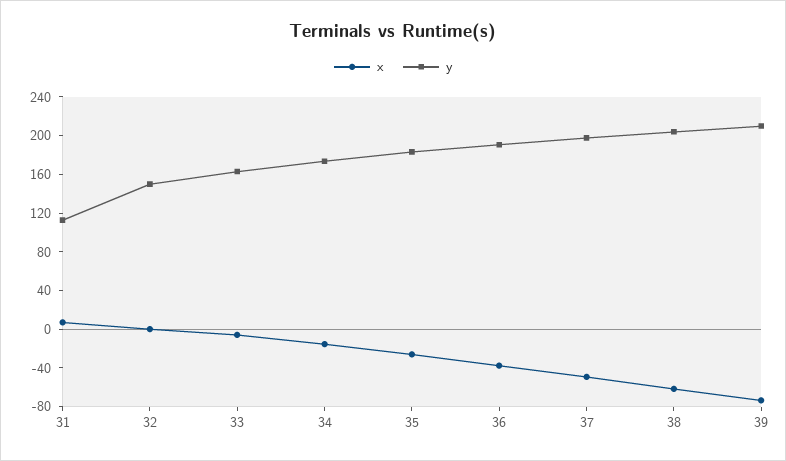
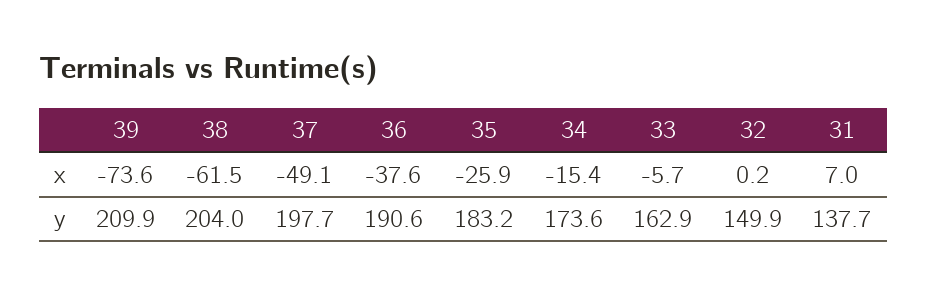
  {
    "x": {
      "31": 7,
      "32": 0.2,
      "33": -5.7,
      "34": -15.4,
      "35": -25.9,
      "36": -37.6,
      "37": -49.1,
      "38": -61.5,
      "39": -73.6
    },
    "y": {
-     "31": 110,
+     "31": 137.7,
      "32": 149.9,
      "33": 162.9,
      "34": 173.6,
      "35": 183.2,
      "36": 190.6,
      "37": 197.7,
      "38": 204,
      "39": 209.9
    }
  }

